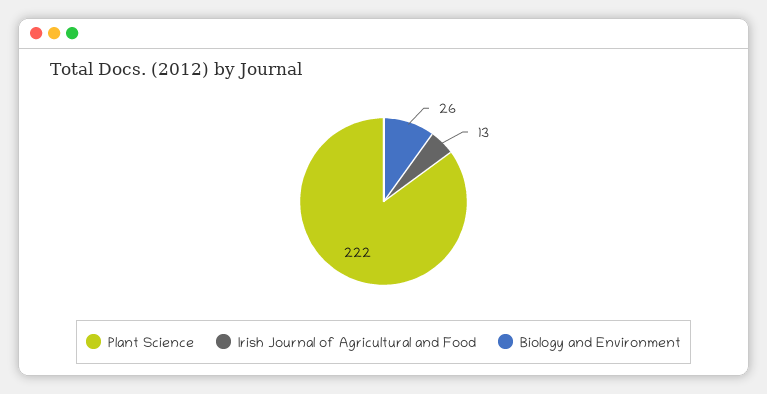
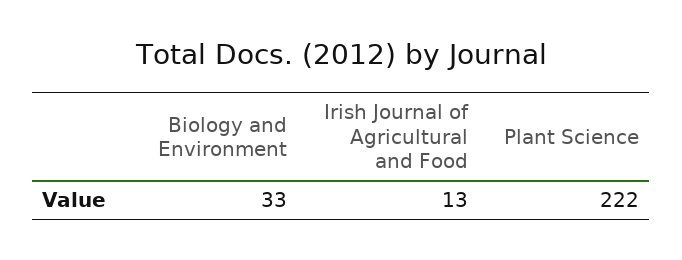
  {
    "Plant Science": 222,
    "Irish Journal of Agricultural and Food": 13,
-   "Biology and Environment": 26
+   "Biology and Environment": 33
  }

